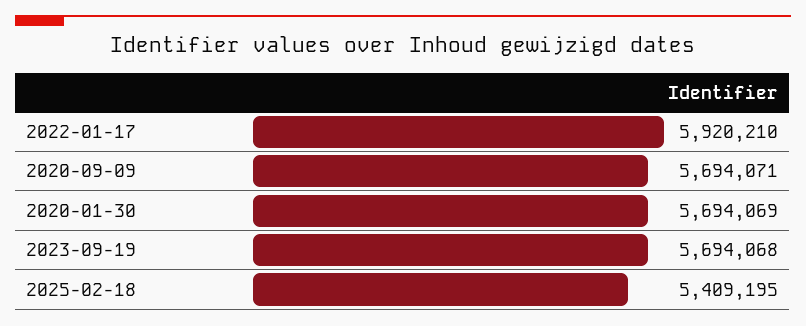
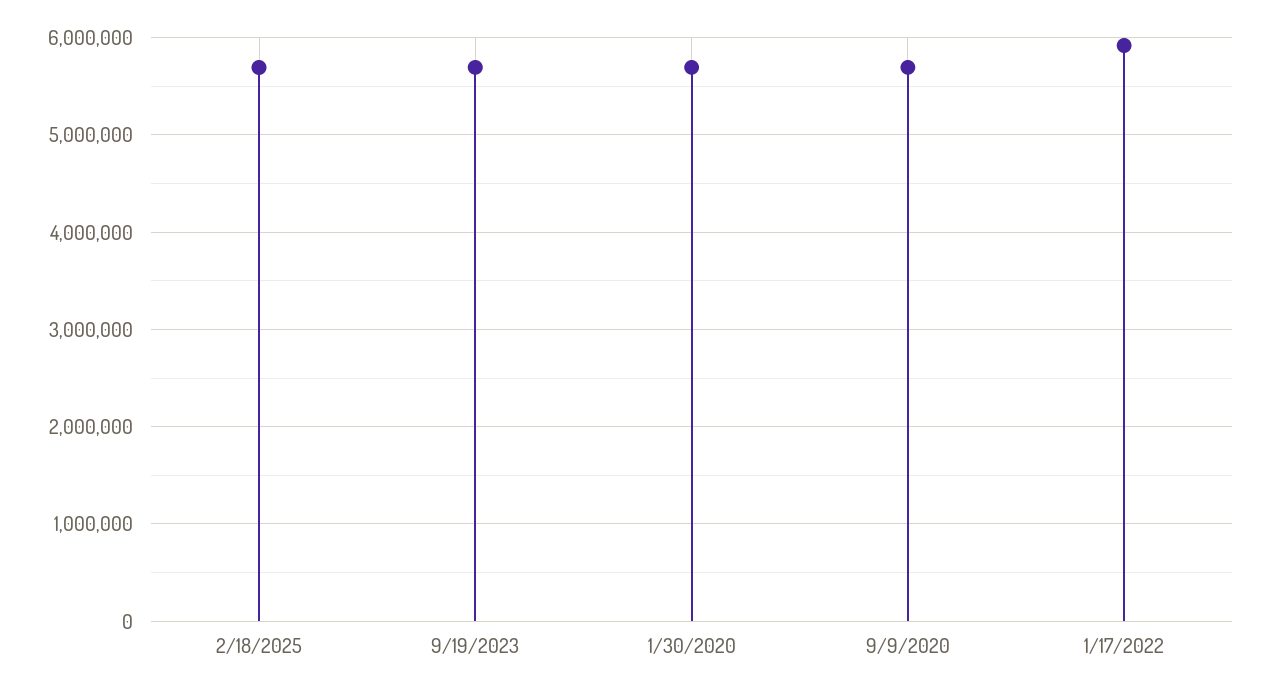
  {
    "2022-01-17": 5920210,
    "2020-09-09": 5694071,
    "2020-01-30": 5694069,
    "2023-09-19": 5694068,
-   "2025-02-18": 5409195
+   "2025-02-18": 5700000
  }

